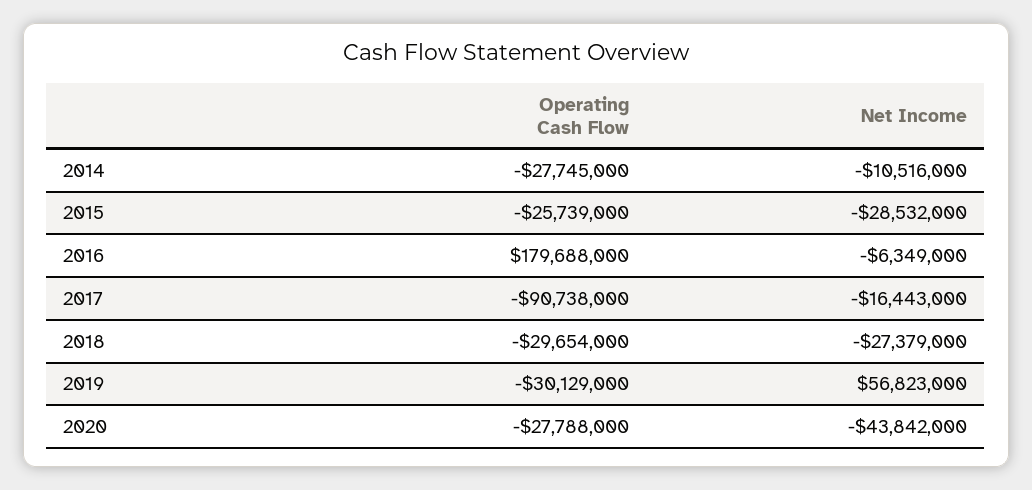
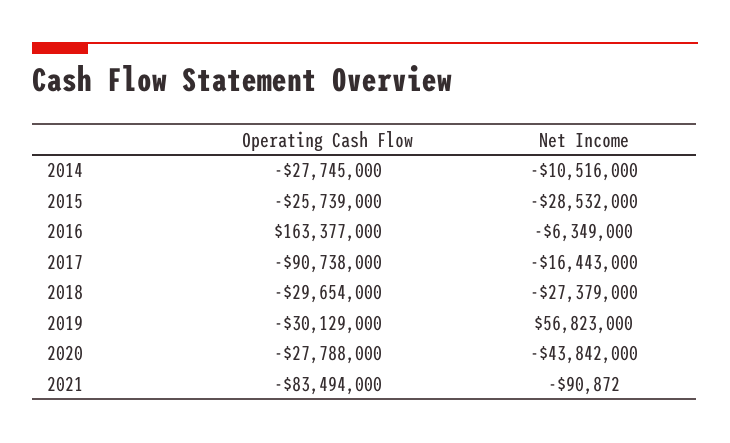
  {
    "Operating Cash Flow": {
      "2014": -27745000,
      "2015": -25739000,
-     "2016": 179688000,
+     "2016": 163377000,
      "2017": -90738000,
      "2018": -29654000,
      "2019": -30129000,
-     "2020": -27788000
+     "2020": -27788000,
+     "2021": -83494000
    },
    "Net Income": {
      "2014": -10516000,
      "2015": -28532000,
      "2016": -6349000,
      "2017": -16443000,
      "2018": -27379000,
      "2019": 56823000,
-     "2020": -43842000
+     "2020": -43842000,
+     "2021": -90872
    }
  }

